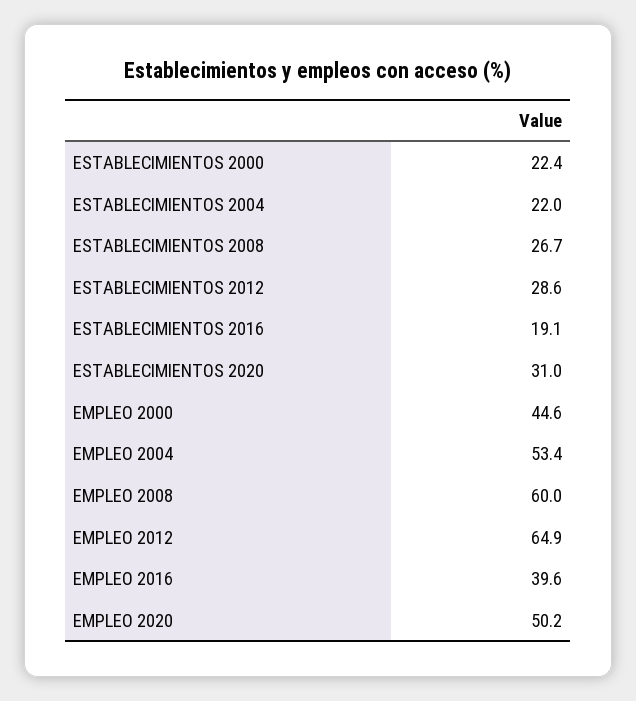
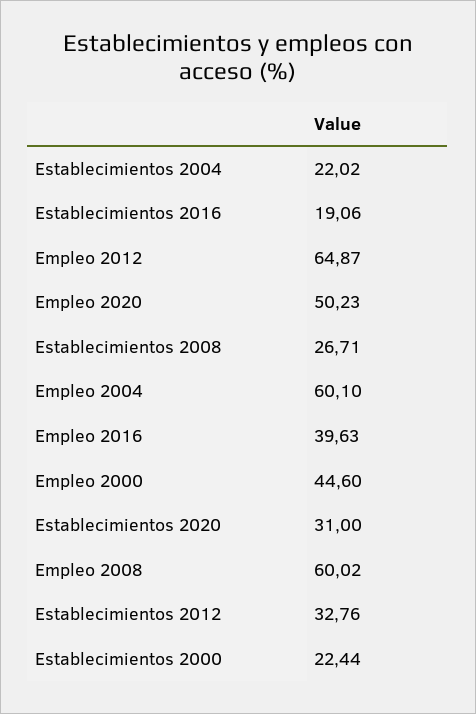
  {
    "ESTABLECIMIENTOS 2000": 22.44,
    "ESTABLECIMIENTOS 2004": 22.02,
    "ESTABLECIMIENTOS 2008": 26.71,
-   "ESTABLECIMIENTOS 2012": 28.6,
+   "ESTABLECIMIENTOS 2012": 32.76,
    "ESTABLECIMIENTOS 2016": 19.06,
    "ESTABLECIMIENTOS 2020": 31,
    "EMPLEO 2000": 44.6,
-   "EMPLEO 2004": 53.4,
+   "EMPLEO 2004": 60.1,
    "EMPLEO 2008": 60.02,
    "EMPLEO 2012": 64.87,
    "EMPLEO 2016": 39.63,
    "EMPLEO 2020": 50.23
  }

